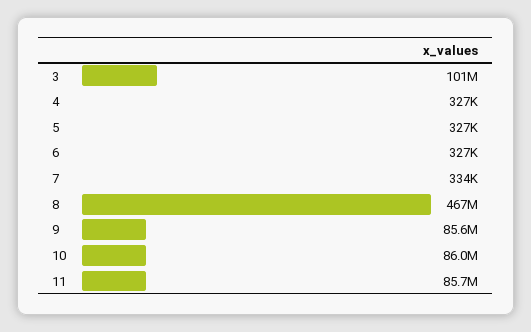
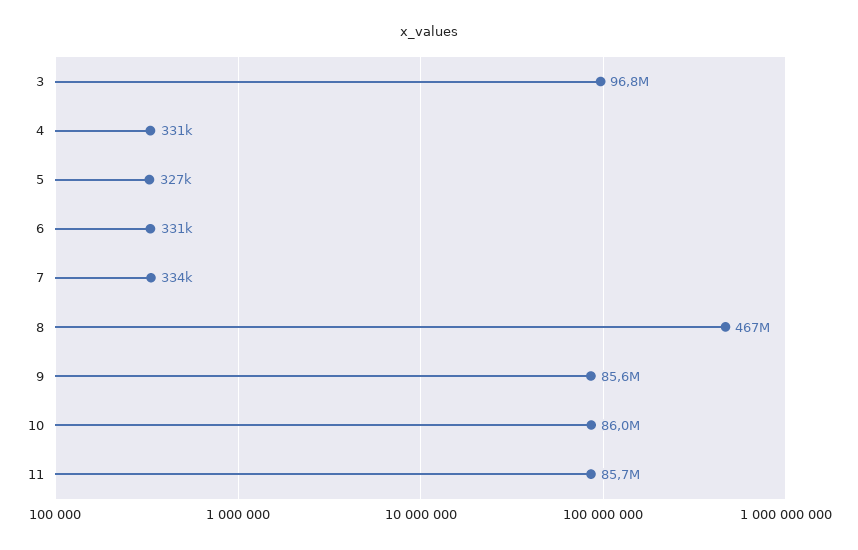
  {
-   "3": 101000000,
+   "3": 96800000,
-   "4": 327000,
+   "4": 331000,
    "5": 327000,
-   "6": 327000,
+   "6": 331000,
    "7": 334000,
    "8": 467000000,
    "9": 85600000,
    "10": 86000000,
    "11": 85700000
  }

